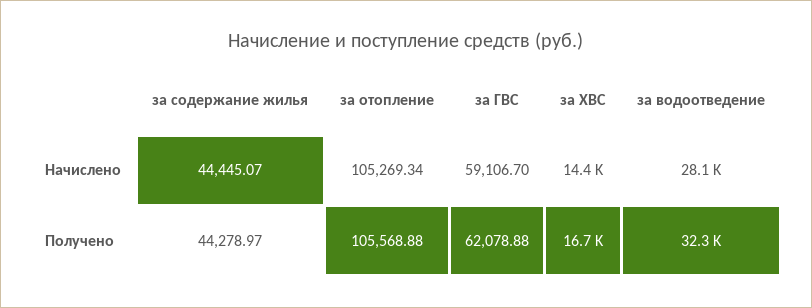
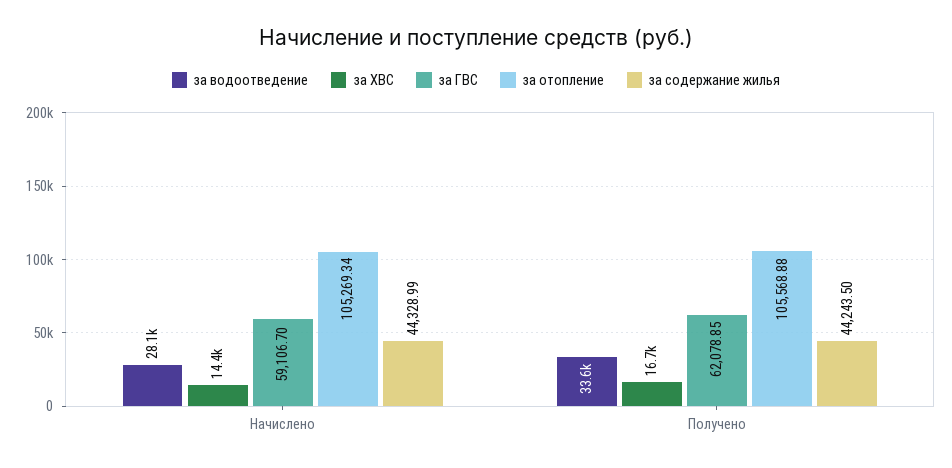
  {
    "за содержание жилья": {
-     "Начислено": 44445.07,
+     "Начислено": 44328.99,
-     "Получено": 44278.97
+     "Получено": 44243.5
    },
    "за отопление": {
      "Начислено": 105269.34,
      "Получено": 105568.88
    },
    "за ГВС": {
      "Начислено": 59106.7,
-     "Получено": 62078.88
+     "Получено": 62078.85
    },
    "за ХВС": {
      "Начислено": 14400,
      "Получено": 16700
    },
    "за водоотведение": {
      "Начислено": 28100,
-     "Получено": 32300
+     "Получено": 33600
    }
  }

